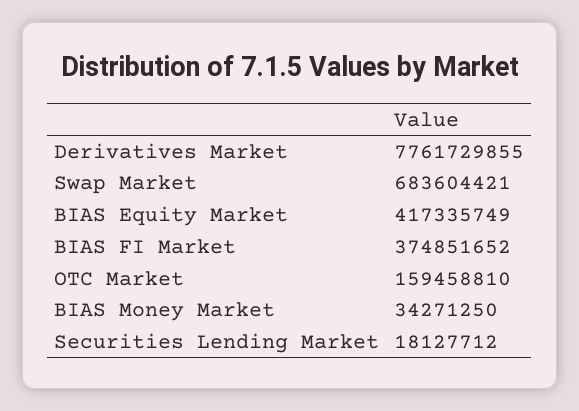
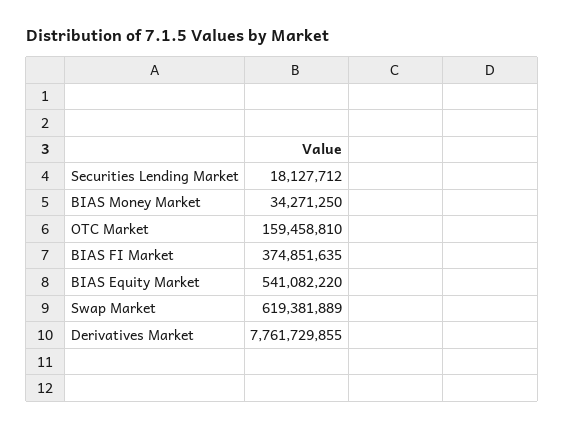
  {
    "Derivatives Market": 7761729855,
-   "Swap Market": 683604421,
+   "Swap Market": 619381889,
-   "BIAS Equity Market": 417335749,
+   "BIAS Equity Market": 541082220,
-   "BIAS FI Market": 374851652,
+   "BIAS FI Market": 374851635,
    "OTC Market": 159458810,
    "BIAS Money Market": 34271250,
    "Securities Lending Market": 18127712
  }

